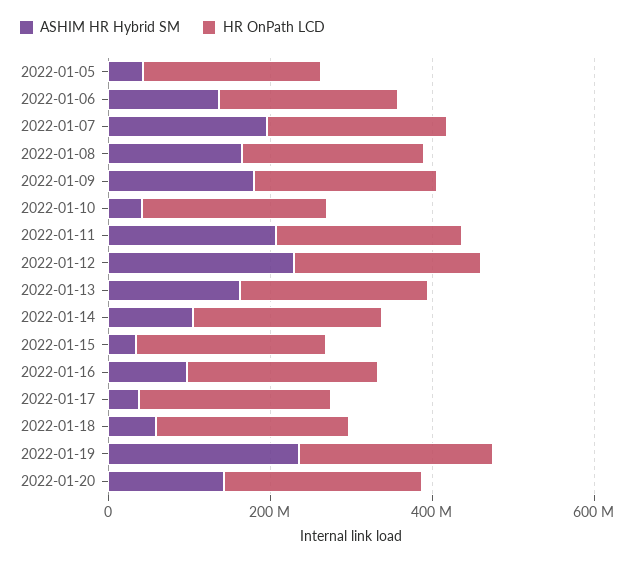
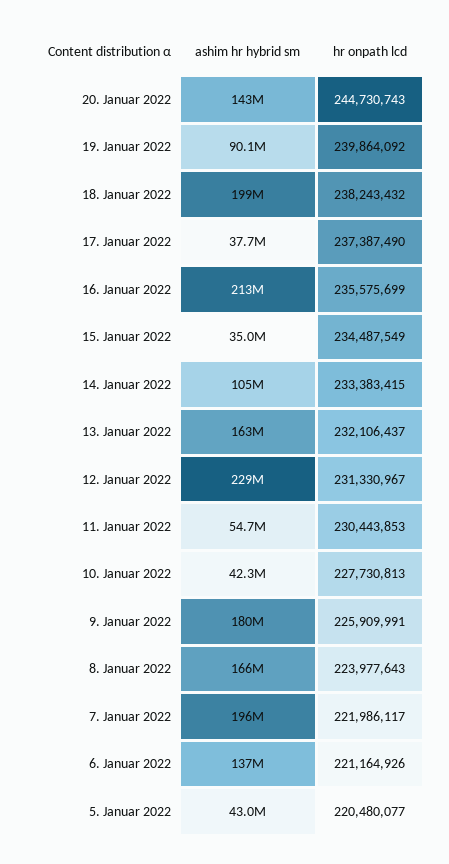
  {
    "ASHIM HR Hybrid SM": {
      "2022-01-05": 43000000,
      "2022-01-06": 137000000,
      "2022-01-07": 196000000,
      "2022-01-08": 166000000,
      "2022-01-09": 180000000,
      "2022-01-10": 42300000,
-     "2022-01-11": 200000000,
+     "2022-01-11": 54700000,
      "2022-01-12": 229000000,
      "2022-01-13": 163000000,
      "2022-01-14": 105000000,
      "2022-01-15": 35000000,
-     "2022-01-16": 100000000,
+     "2022-01-16": 213000000,
      "2022-01-17": 37700000,
-     "2022-01-18": 50000000,
+     "2022-01-18": 199000000,
-     "2022-01-19": 250000000,
+     "2022-01-19": 90100000,
      "2022-01-20": 143000000
    },
    "HR OnPath LCD": {
      "2022-01-05": 220480077,
      "2022-01-06": 221164926,
      "2022-01-07": 221986117,
      "2022-01-08": 223977643,
      "2022-01-09": 225909991,
      "2022-01-10": 227730813,
      "2022-01-11": 230443853,
      "2022-01-12": 231330967,
      "2022-01-13": 232106437,
      "2022-01-14": 233383415,
      "2022-01-15": 234487549,
      "2022-01-16": 235575699,
      "2022-01-17": 237387490,
      "2022-01-18": 238243432,
      "2022-01-19": 239864092,
      "2022-01-20": 244730743
    }
  }

